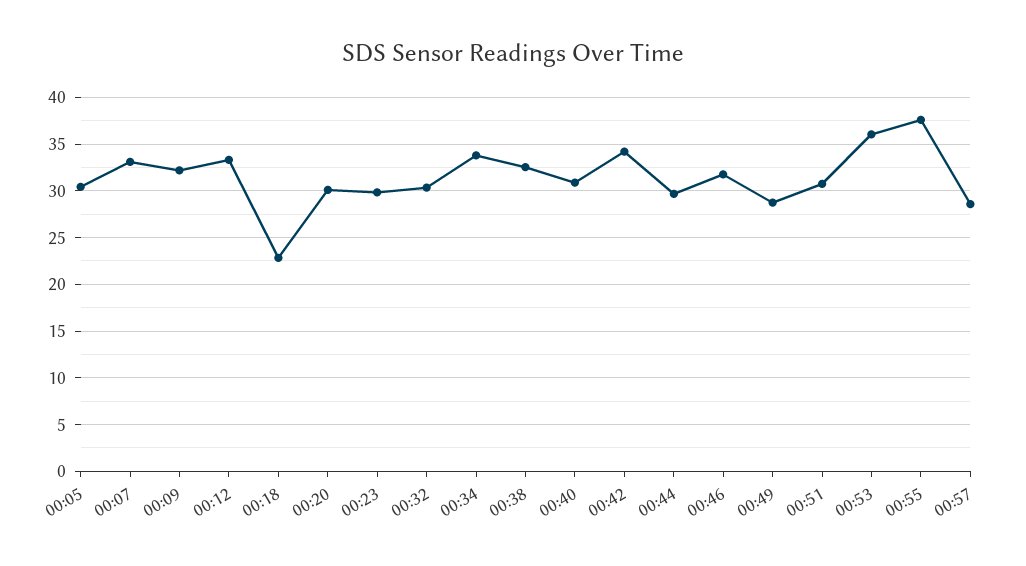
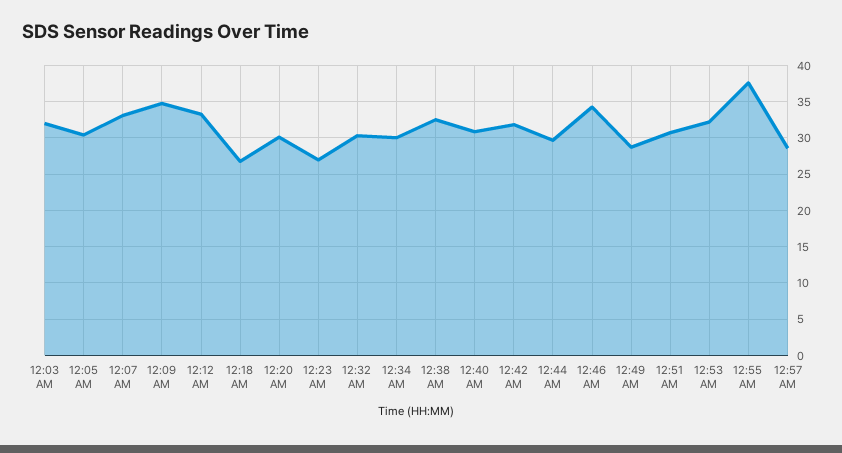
  {
    "00:05": 30,
    "00:07": 33,
-   "00:09": 32,
+   "00:09": 35,
    "00:12": 33,
-   "00:18": 23,
+   "00:18": 27,
    "00:20": 30,
-   "00:23": 30,
+   "00:23": 27,
    "00:32": 30,
-   "00:34": 34,
+   "00:34": 30,
    "00:38": 33,
    "00:40": 31,
-   "00:42": 34,
+   "00:42": 32,
    "00:44": 30,
-   "00:46": 32,
+   "00:46": 34,
    "00:49": 29,
    "00:51": 31,
-   "00:53": 36,
+   "00:53": 32,
    "00:55": 38,
-   "00:57": 29
+   "00:57": 29,
+   "12:03 AM": 32
  }

